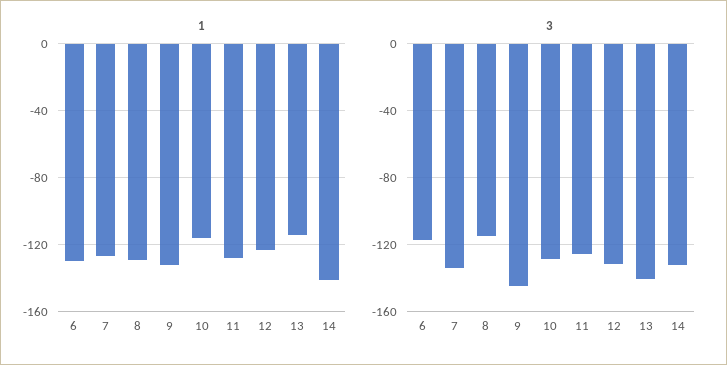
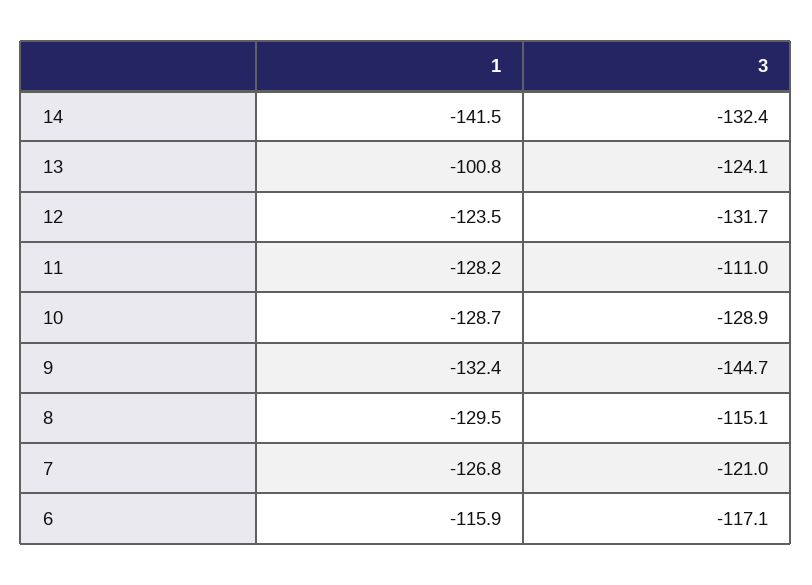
  {
    "1": {
-     "6": -130,
+     "6": -115.9,
      "7": -126.8,
      "8": -129.5,
      "9": -132.4,
-     "10": -115,
+     "10": -128.7,
      "11": -128.2,
      "12": -123.5,
-     "13": -115,
+     "13": -100.8,
      "14": -141.5
    },
    "3": {
      "6": -117.1,
-     "7": -135,
+     "7": -121,
      "8": -115.1,
      "9": -144.7,
      "10": -128.9,
-     "11": -125,
+     "11": -111,
      "12": -131.7,
-     "13": -140,
+     "13": -124.1,
      "14": -132.4
    }
  }

